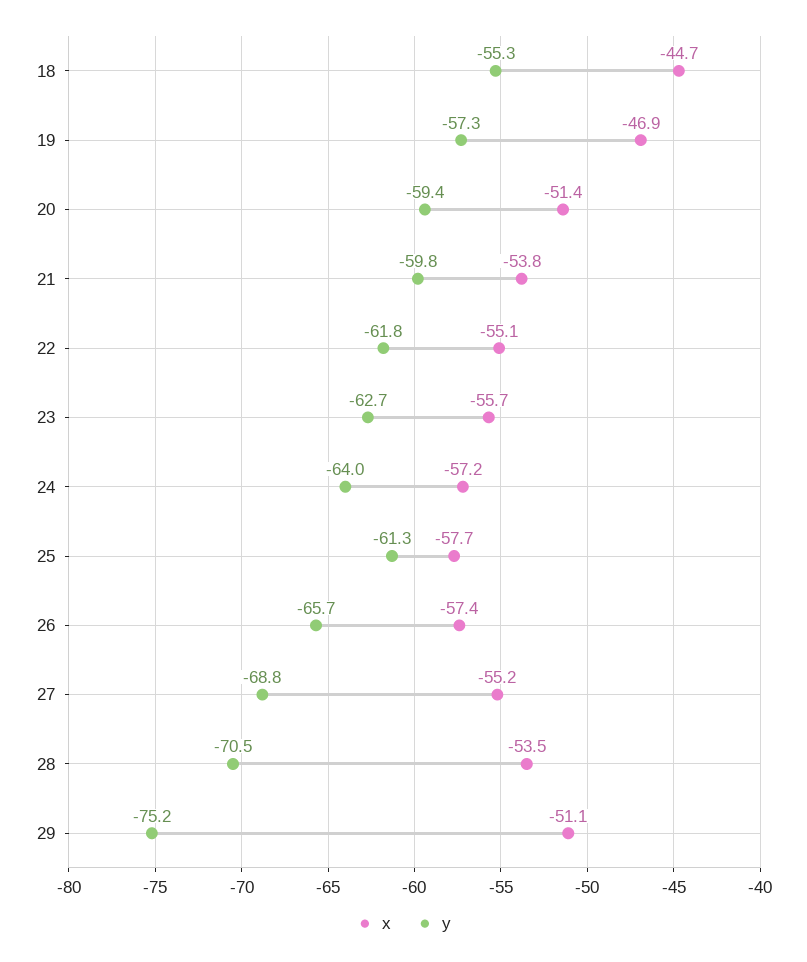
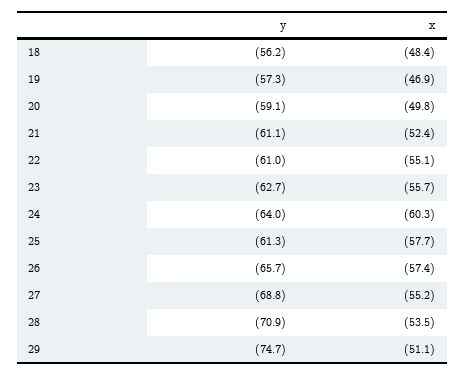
  {
    "x": {
-     "18": -44.7,
+     "18": -48.4,
      "19": -46.9,
-     "20": -51.4,
+     "20": -49.8,
-     "21": -53.8,
+     "21": -52.4,
      "22": -55.1,
      "23": -55.7,
-     "24": -57.2,
+     "24": -60.3,
      "25": -57.7,
      "26": -57.4,
      "27": -55.2,
      "28": -53.5,
      "29": -51.1
    },
    "y": {
-     "18": -55.3,
+     "18": -56.2,
      "19": -57.3,
-     "20": -59.4,
+     "20": -59.1,
-     "21": -59.8,
+     "21": -61.1,
-     "22": -61.8,
+     "22": -61,
      "23": -62.7,
      "24": -64,
      "25": -61.3,
      "26": -65.7,
      "27": -68.8,
-     "28": -70.5,
+     "28": -70.9,
-     "29": -75.2
+     "29": -74.7
    }
  }

